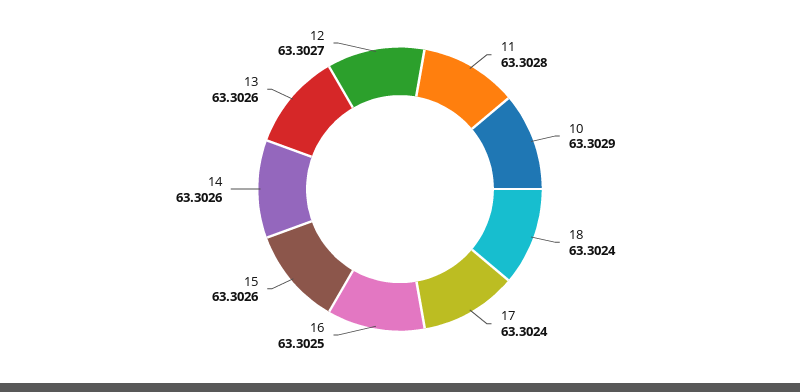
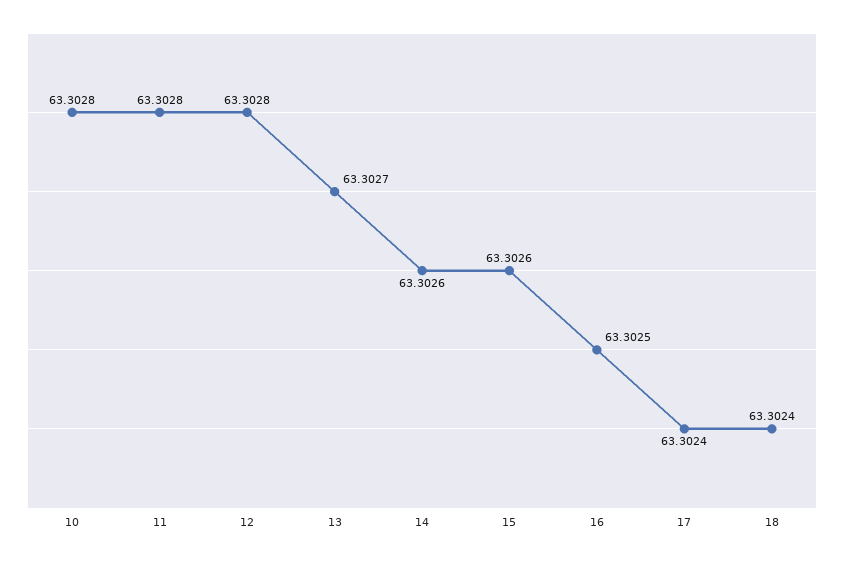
  {
    "11": 63.3028,
-   "10": 63.3029,
+   "10": 63.3028,
    "18": 63.3024,
    "17": 63.3024,
    "16": 63.3025,
    "15": 63.3026,
    "14": 63.3026,
-   "13": 63.3026,
+   "13": 63.3027,
-   "12": 63.3027
+   "12": 63.3028
  }

